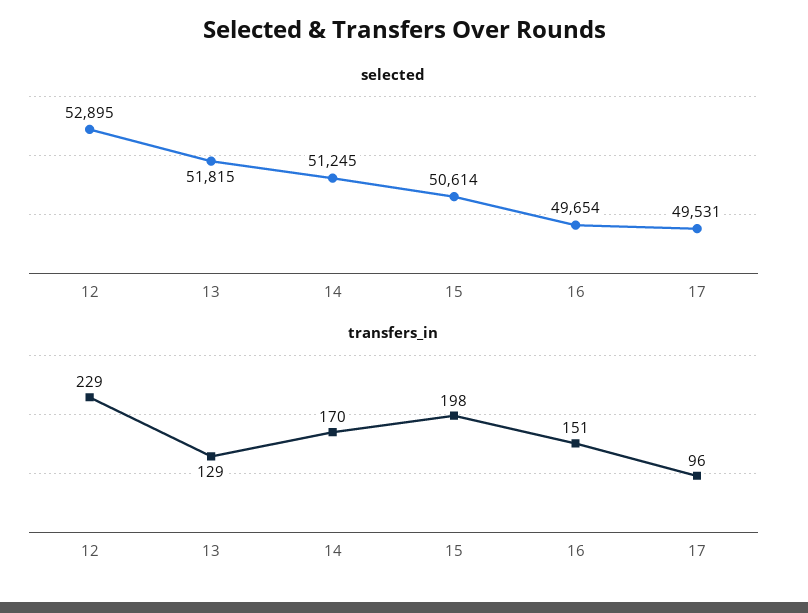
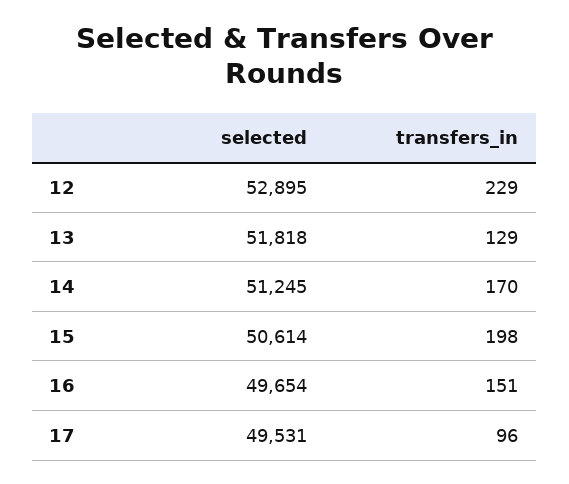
  {
    "selected": {
      "12": 52895,
-     "13": 51815,
+     "13": 51818,
      "14": 51245,
      "15": 50614,
      "16": 49654,
      "17": 49531
    },
    "transfers_in": {
      "12": 229,
      "13": 129,
      "14": 170,
      "15": 198,
      "16": 151,
      "17": 96
    }
  }

